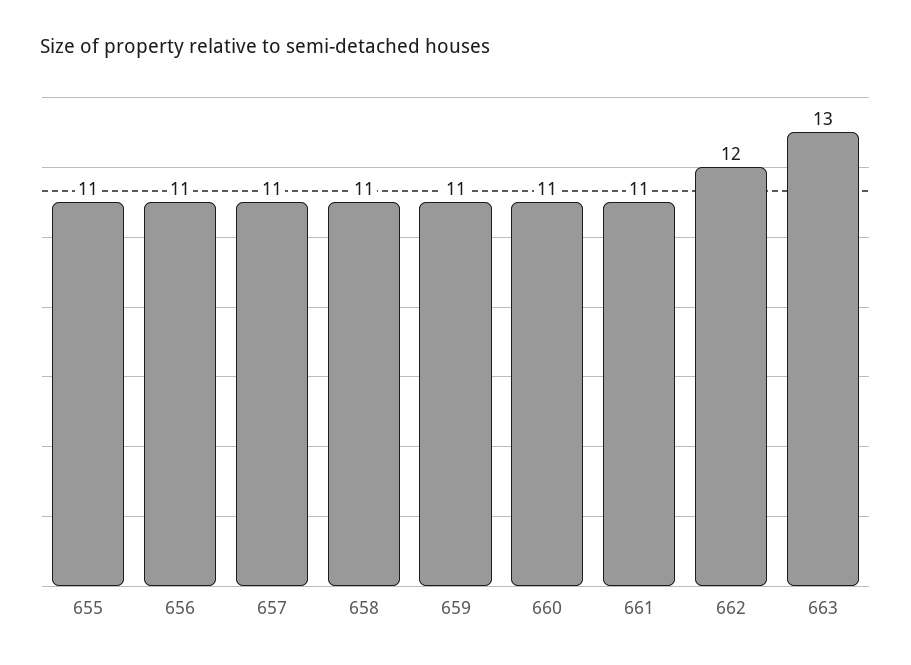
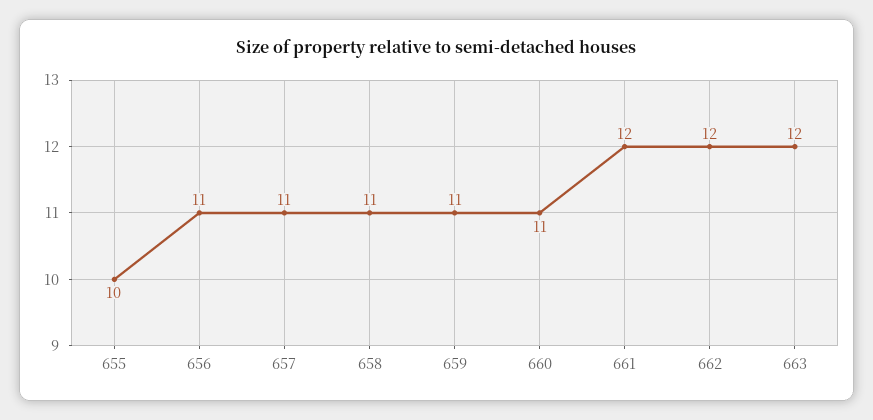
  {
-   "655": 11,
+   "655": 10,
    "656": 11,
    "657": 11,
    "658": 11,
    "659": 11,
    "660": 11,
-   "661": 11,
+   "661": 12,
    "662": 12,
-   "663": 13
+   "663": 12
  }

